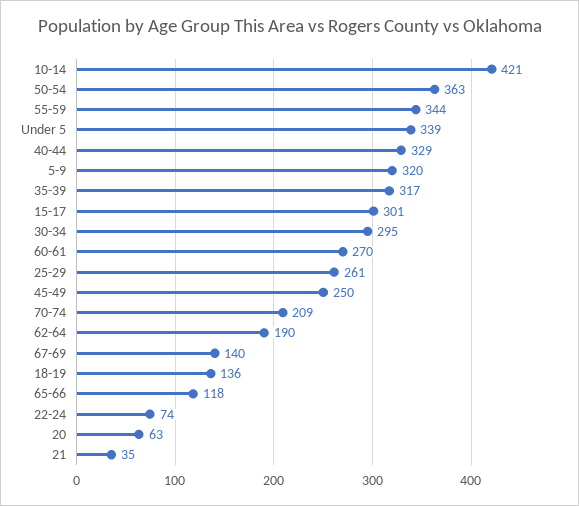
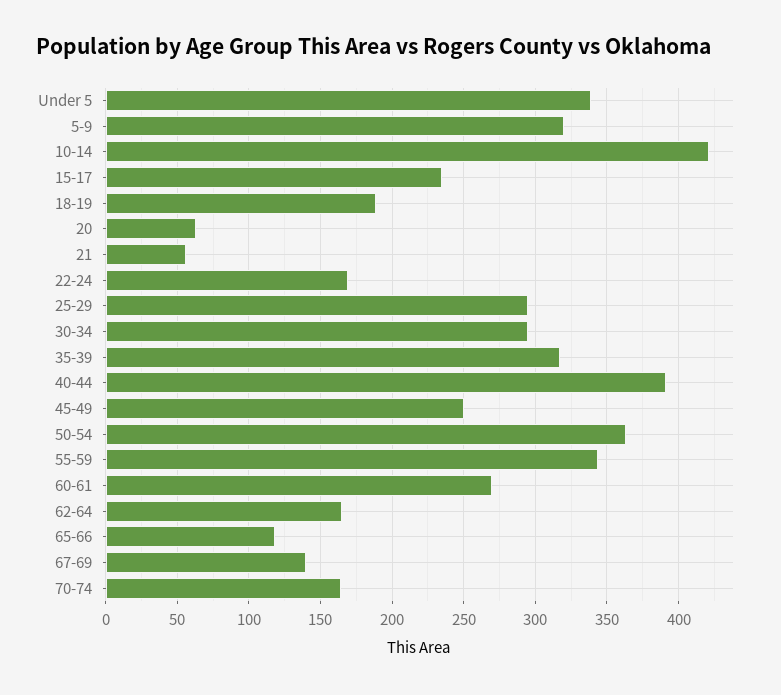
  {
    "10-14": 421,
    "50-54": 363,
    "55-59": 344,
    "Under 5": 339,
-   "40-44": 329,
+   "40-44": 390,
    "5-9": 320,
    "35-39": 317,
-   "15-17": 301,
+   "15-17": 235,
    "30-34": 295,
    "60-61": 270,
-   "25-29": 261,
+   "25-29": 295,
    "45-49": 250,
-   "70-74": 209,
+   "70-74": 165,
-   "62-64": 190,
+   "62-64": 165,
    "67-69": 140,
-   "18-19": 136,
+   "18-19": 190,
    "65-66": 118,
-   "22-24": 74,
+   "22-24": 170,
    "20": 63,
-   "21": 35
+   "21": 55
  }

